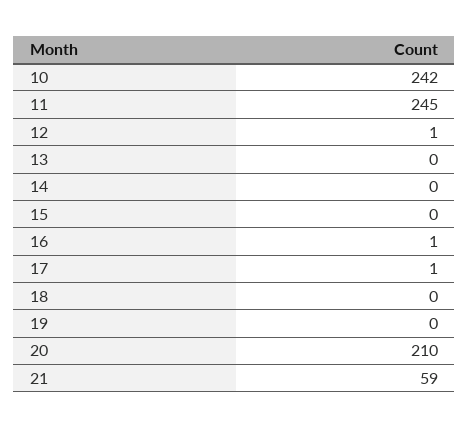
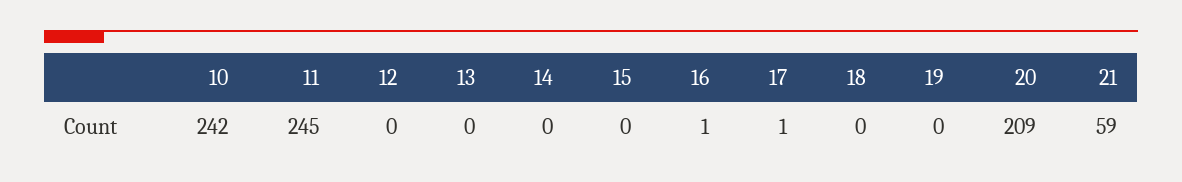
  {
    "10": 242,
    "11": 245,
-   "12": 1,
+   "12": 0,
    "13": 0,
    "14": 0,
    "15": 0,
    "16": 1,
    "17": 1,
    "18": 0,
    "19": 0,
-   "20": 210,
+   "20": 209,
    "21": 59
  }

